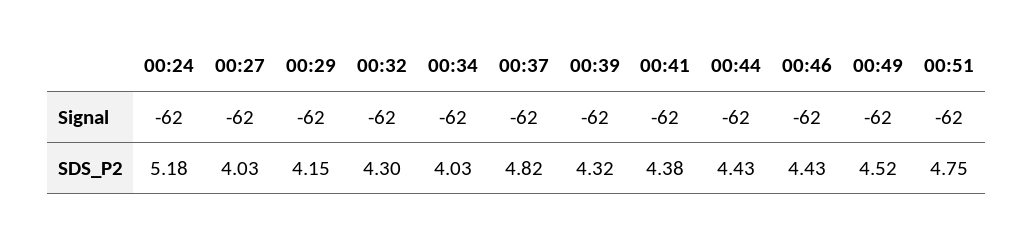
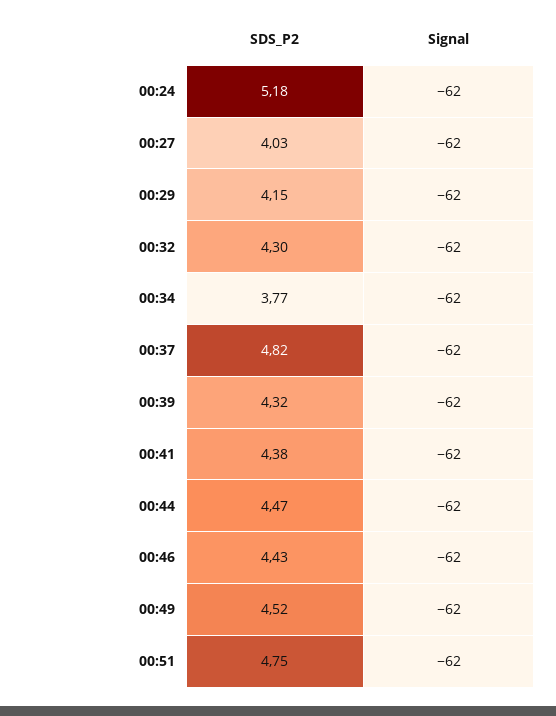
  {
    "00:24": {
      "Signal": -62,
      "SDS_P2": 5.18
    },
    "00:27": {
      "Signal": -62,
      "SDS_P2": 4.03
    },
    "00:29": {
      "Signal": -62,
      "SDS_P2": 4.15
    },
    "00:32": {
      "Signal": -62,
      "SDS_P2": 4.3
    },
    "00:34": {
      "Signal": -62,
-     "SDS_P2": 4.03
+     "SDS_P2": 3.77
    },
    "00:37": {
      "Signal": -62,
      "SDS_P2": 4.82
    },
    "00:39": {
      "Signal": -62,
      "SDS_P2": 4.32
    },
    "00:41": {
      "Signal": -62,
      "SDS_P2": 4.38
    },
    "00:44": {
      "Signal": -62,
-     "SDS_P2": 4.43
+     "SDS_P2": 4.47
    },
    "00:46": {
      "Signal": -62,
      "SDS_P2": 4.43
    },
    "00:49": {
      "Signal": -62,
      "SDS_P2": 4.52
    },
    "00:51": {
      "Signal": -62,
      "SDS_P2": 4.75
    }
  }

